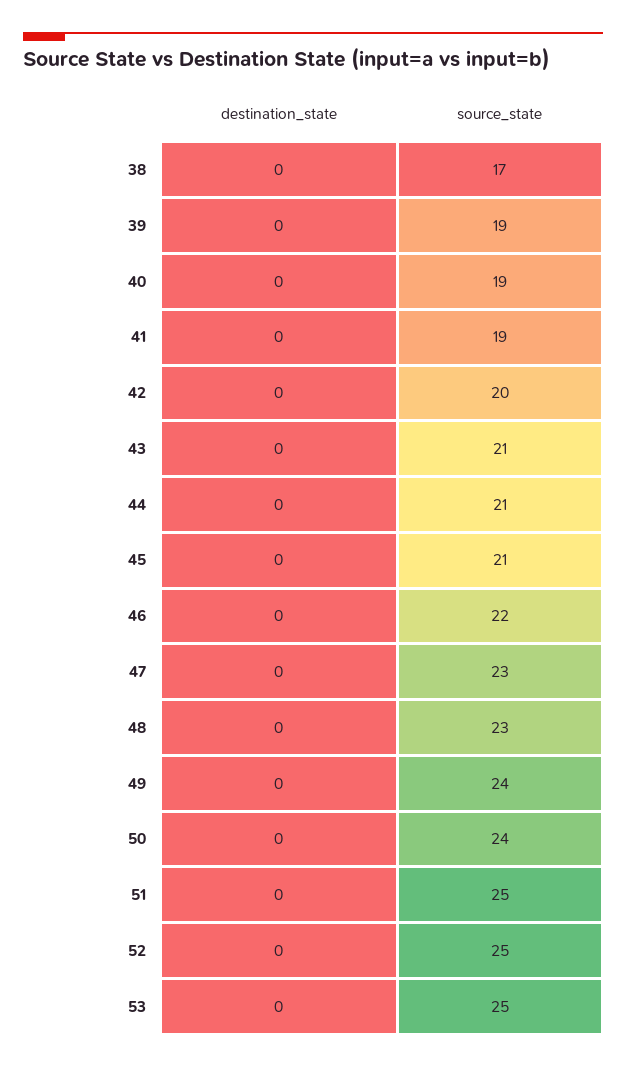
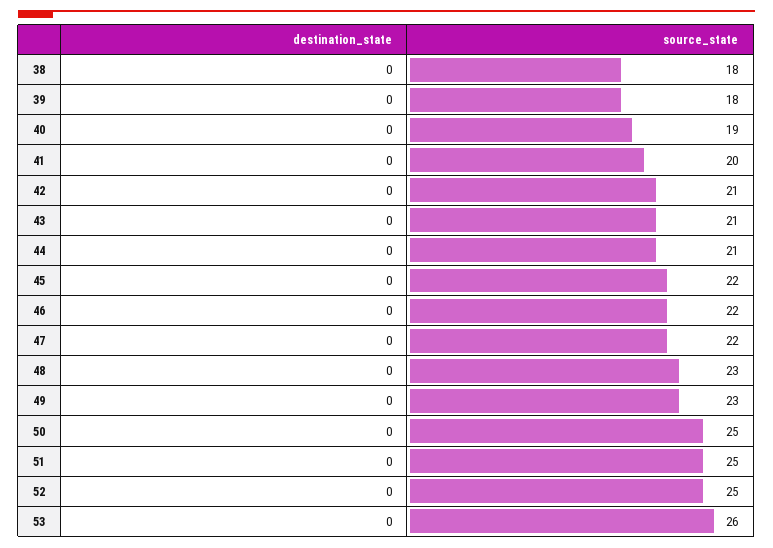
  {
    "destination_state": {
      "38": 0,
      "39": 0,
      "40": 0,
      "41": 0,
      "42": 0,
      "43": 0,
      "44": 0,
      "45": 0,
      "46": 0,
      "47": 0,
      "48": 0,
      "49": 0,
      "50": 0,
      "51": 0,
      "52": 0,
      "53": 0
    },
    "source_state": {
-     "38": 17,
+     "38": 18,
-     "39": 19,
+     "39": 18,
      "40": 19,
-     "41": 19,
+     "41": 20,
-     "42": 20,
+     "42": 21,
      "43": 21,
      "44": 21,
-     "45": 21,
+     "45": 22,
      "46": 22,
-     "47": 23,
+     "47": 22,
      "48": 23,
-     "49": 24,
+     "49": 23,
-     "50": 24,
+     "50": 25,
      "51": 25,
      "52": 25,
-     "53": 25
+     "53": 26
    }
  }

